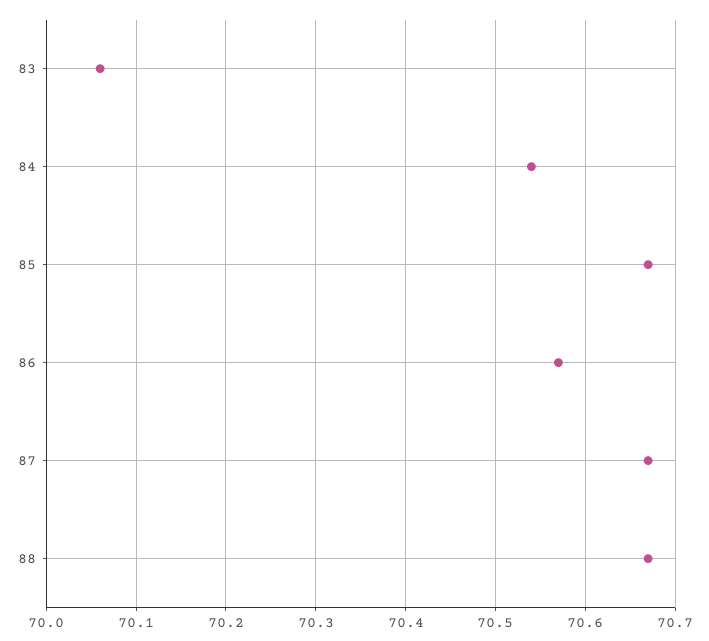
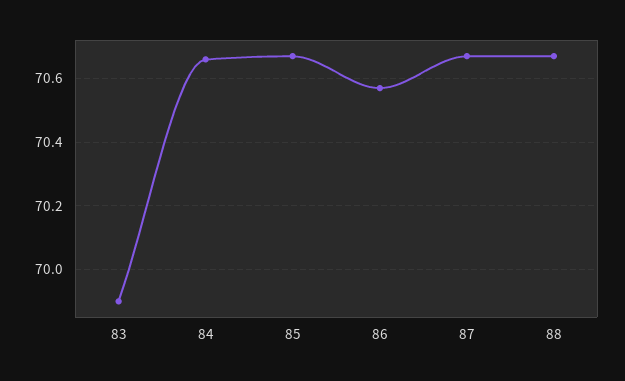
  {
-   "83": 70.06,
+   "83": 69.9,
-   "84": 70.54,
+   "84": 70.65,
    "85": 70.67,
    "86": 70.57,
    "87": 70.67,
    "88": 70.67
  }

